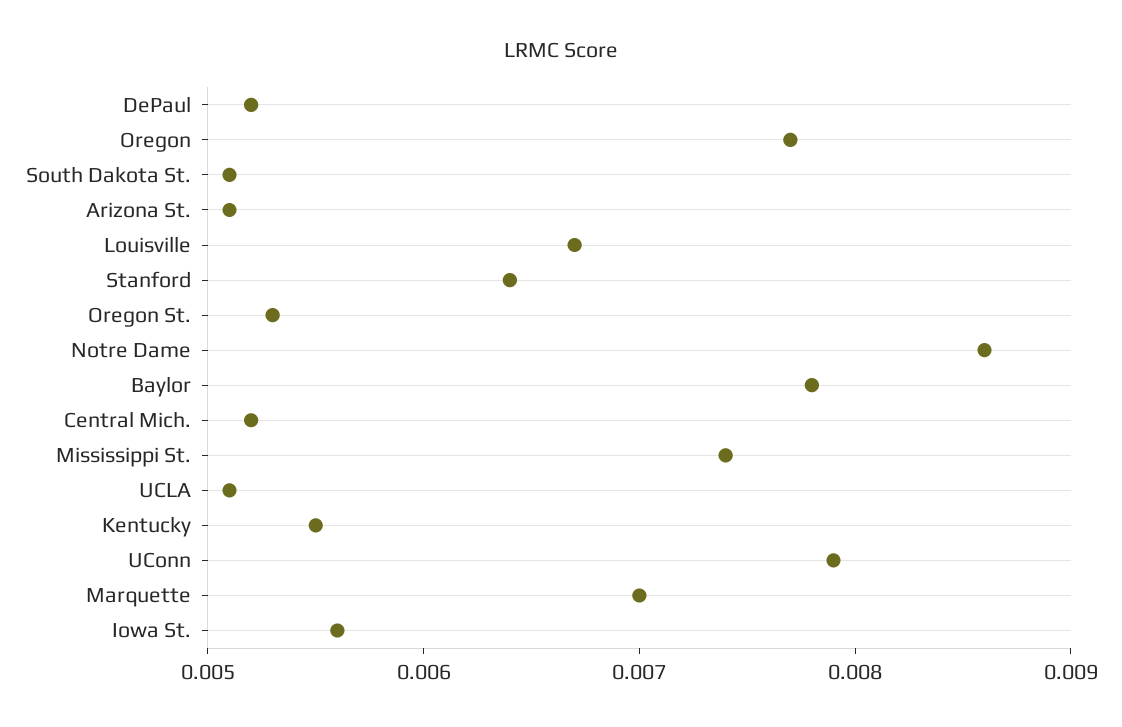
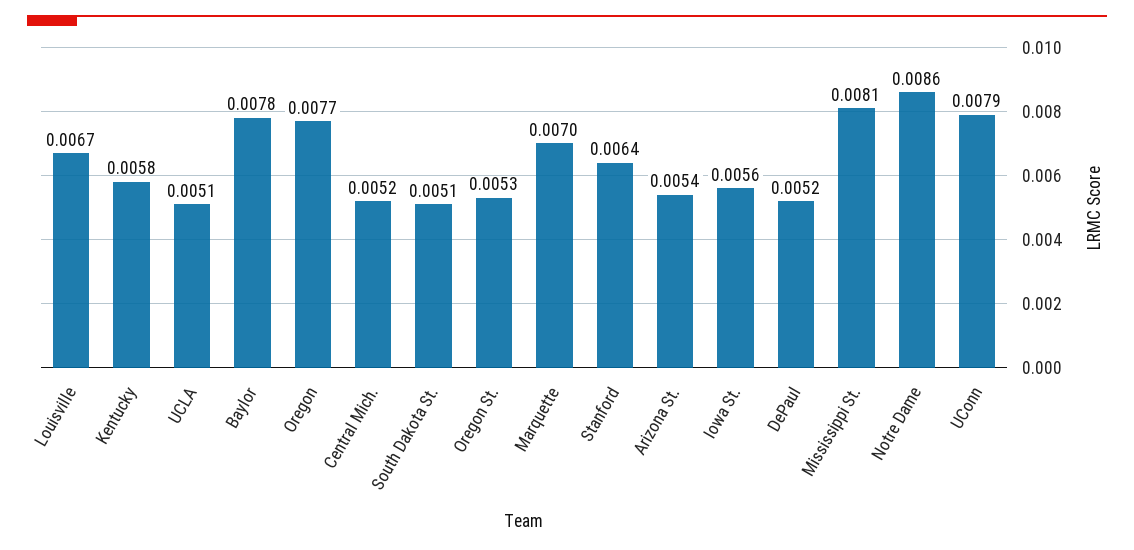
  {
    "DePaul": 0.0052,
    "Oregon": 0.0077,
    "South Dakota St.": 0.0051,
-   "Arizona St.": 0.0051,
+   "Arizona St.": 0.0054,
    "Louisville": 0.0067,
    "Stanford": 0.0064,
    "Oregon St.": 0.0053,
    "Notre Dame": 0.0086,
    "Baylor": 0.0078,
    "Central Mich.": 0.0052,
-   "Mississippi St.": 0.0074,
+   "Mississippi St.": 0.0081,
    "UCLA": 0.0051,
-   "Kentucky": 0.0055,
+   "Kentucky": 0.0058,
    "UConn": 0.0079,
    "Marquette": 0.007,
    "Iowa St.": 0.0056
  }

